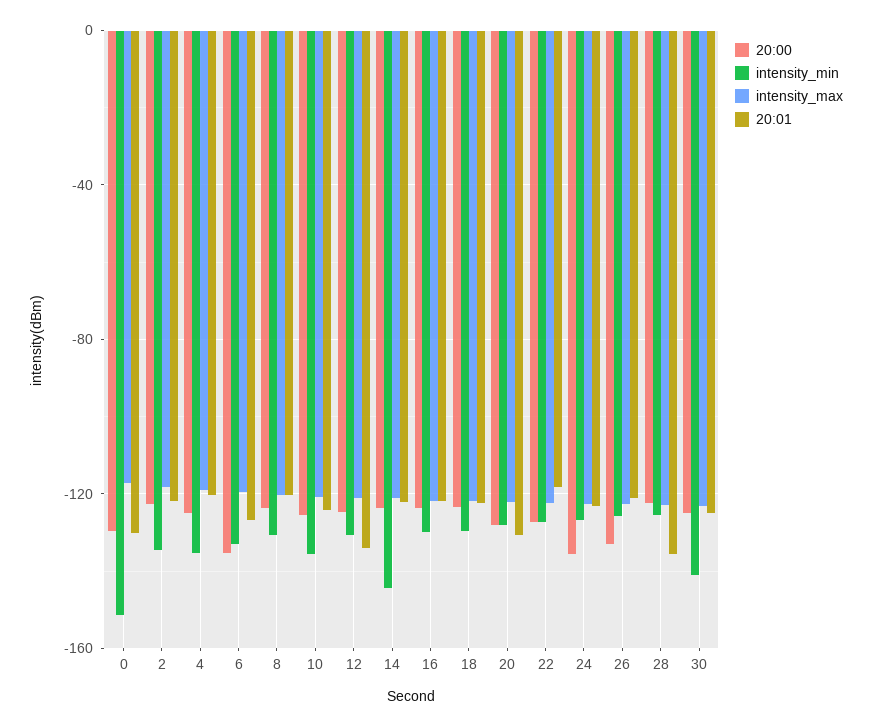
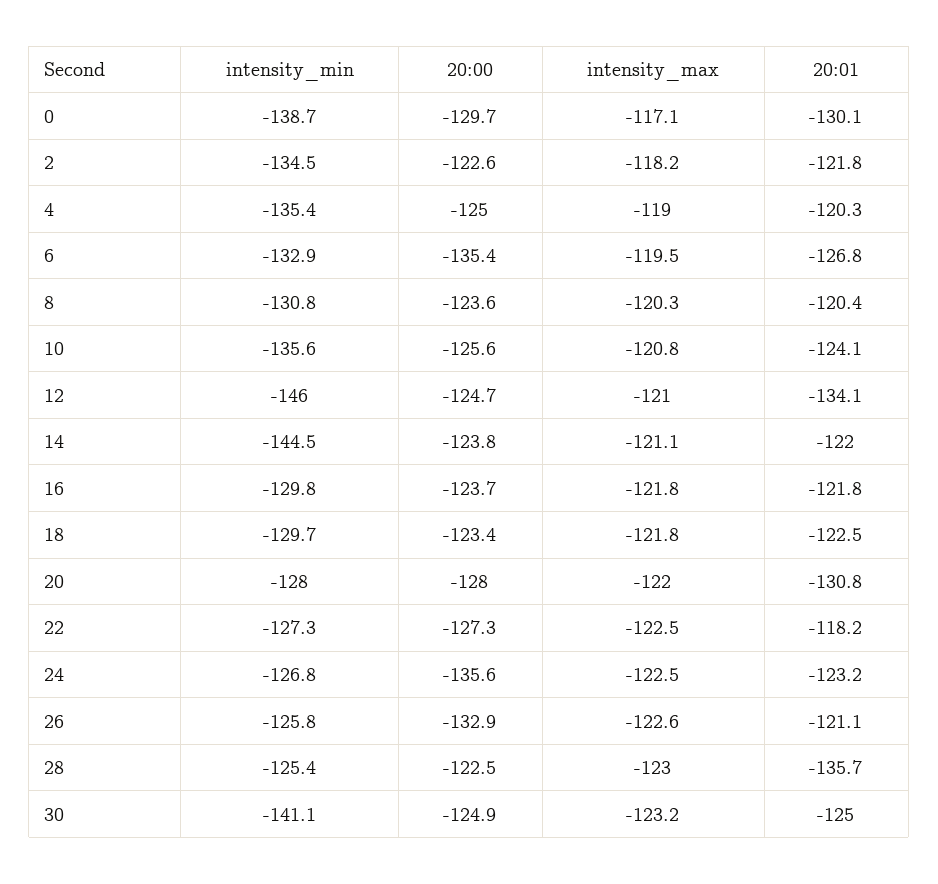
  {
    "20:00": {
      "0": -129.7,
      "2": -122.6,
      "4": -125,
      "6": -135.4,
      "8": -123.6,
      "10": -125.6,
      "12": -124.7,
      "14": -123.8,
      "16": -123.7,
      "18": -123.4,
      "20": -128,
      "22": -127.3,
      "24": -135.6,
      "26": -132.9,
      "28": -122.5,
      "30": -124.9
    },
    "intensity_min": {
-     "0": -150,
+     "0": -138.7,
      "2": -134.5,
      "4": -135.4,
      "6": -132.9,
      "8": -130.8,
      "10": -135.6,
-     "12": -130,
+     "12": -146,
      "14": -144.5,
      "16": -129.8,
      "18": -129.7,
      "20": -128,
      "22": -127.3,
      "24": -126.8,
      "26": -125.8,
      "28": -125.4,
      "30": -141.1
    },
    "intensity_max": {
      "0": -117.1,
      "2": -118.2,
      "4": -119,
      "6": -119.5,
      "8": -120.3,
      "10": -120.8,
      "12": -121,
      "14": -121.1,
      "16": -121.8,
      "18": -121.8,
      "20": -122,
      "22": -122.5,
      "24": -122.5,
      "26": -122.6,
      "28": -123,
      "30": -123.2
    },
    "20:01": {
      "0": -130.1,
      "2": -121.8,
      "4": -120.3,
      "6": -126.8,
      "8": -120.4,
      "10": -124.1,
      "12": -134.1,
      "14": -122,
      "16": -121.8,
      "18": -122.5,
      "20": -130.8,
      "22": -118.2,
      "24": -123.2,
      "26": -121.1,
      "28": -135.7,
      "30": -125
    }
  }

